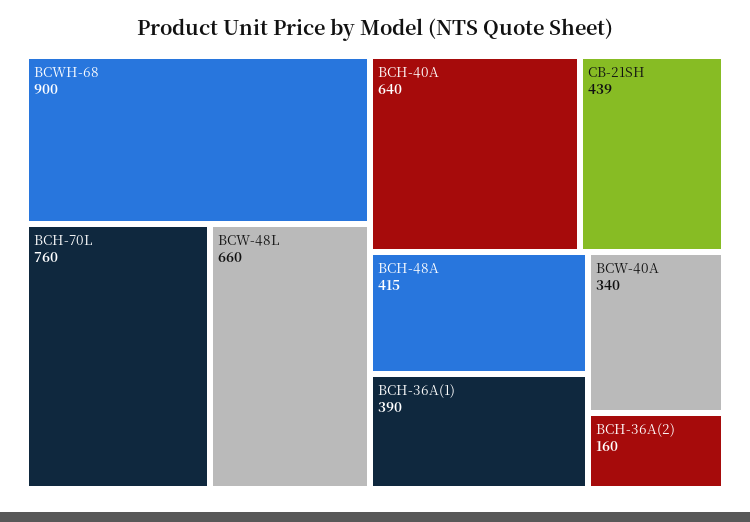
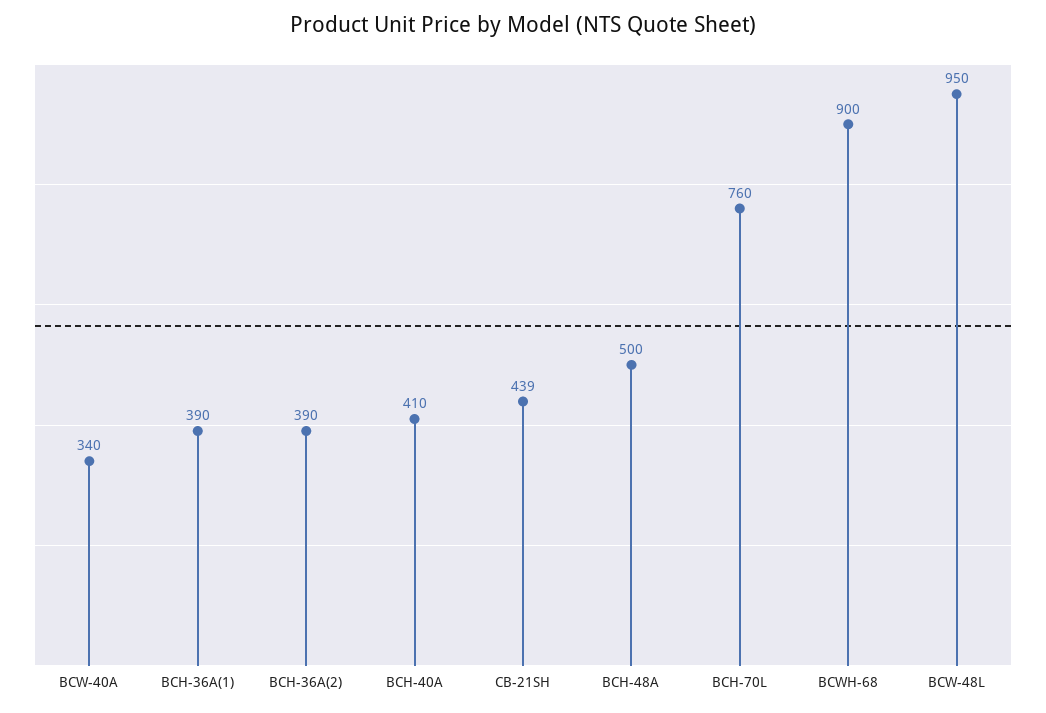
  {
    "BCWH-68": 900,
    "BCH-70L": 760,
-   "BCW-48L": 660,
+   "BCW-48L": 950,
-   "BCH-40A": 640,
+   "BCH-40A": 410,
    "CB-21SH": 439,
-   "BCH-48A": 415,
+   "BCH-48A": 500,
    "BCH-36A(1)": 390,
    "BCW-40A": 340,
-   "BCH-36A(2)": 160
+   "BCH-36A(2)": 390
  }

